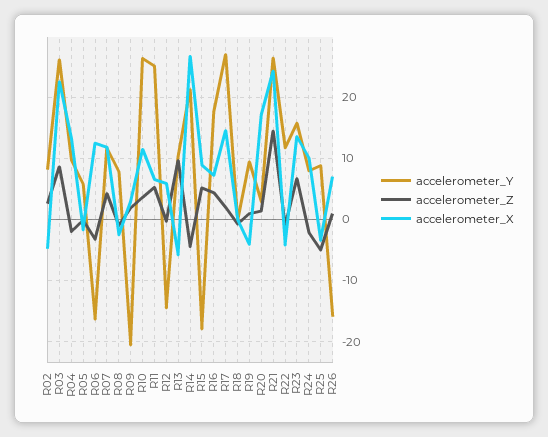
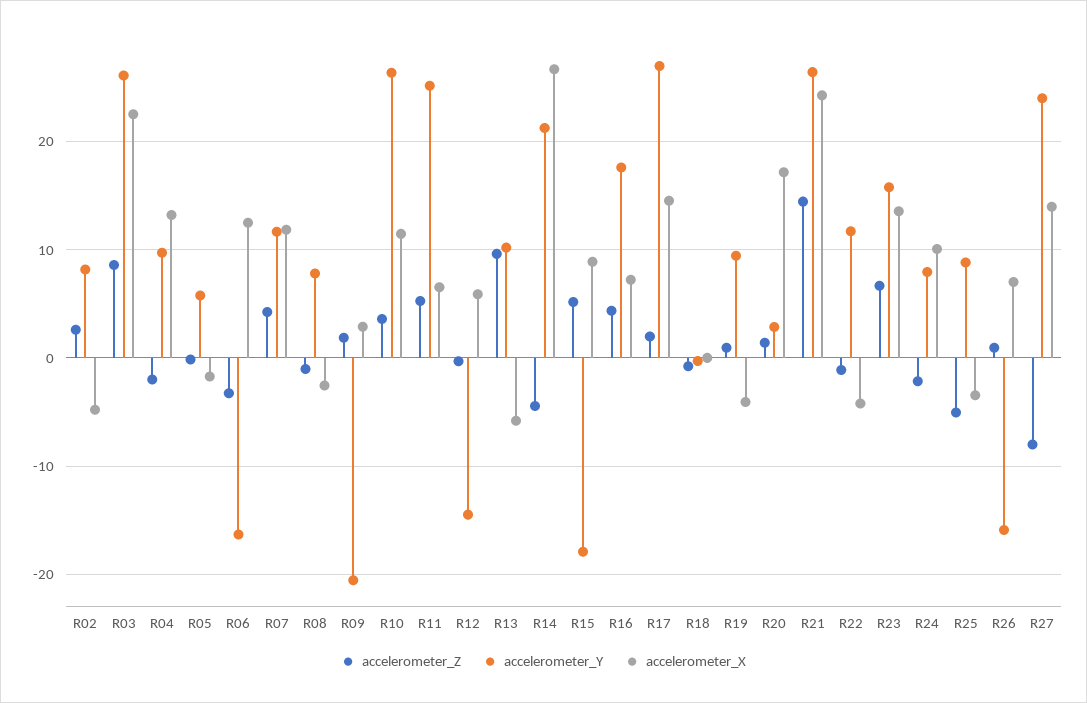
  {
    "accelerometer_Y": {
      "R02": 8,
      "R03": 26,
      "R04": 10,
      "R05": 6,
      "R06": -16,
      "R07": 12,
      "R08": 8,
      "R09": -21,
      "R10": 26,
      "R11": 25,
      "R12": -14,
      "R13": 10,
      "R14": 21,
      "R15": -18,
      "R16": 18,
      "R17": 27,
      "R18": 0,
      "R19": 9,
      "R20": 3,
      "R21": 26,
      "R22": 12,
      "R23": 16,
      "R24": 8,
      "R25": 9,
-     "R26": -16
+     "R26": -16,
+     "R27": 24
    },
    "accelerometer_Z": {
      "R02": 3,
      "R03": 9,
      "R04": -2,
      "R05": 0,
      "R06": -3,
      "R07": 4,
      "R08": -1,
      "R09": 2,
      "R10": 4,
      "R11": 5,
      "R12": 0,
      "R13": 10,
      "R14": -4,
      "R15": 5,
      "R16": 4,
      "R17": 2,
      "R18": -1,
      "R19": 1,
      "R20": 1,
      "R21": 14,
      "R22": -1,
      "R23": 7,
      "R24": -2,
      "R25": -5,
-     "R26": 1
+     "R26": 1,
+     "R27": -8
    },
    "accelerometer_X": {
      "R02": -5,
      "R03": 23,
      "R04": 13,
      "R05": -2,
      "R06": 12,
      "R07": 12,
      "R08": -3,
      "R09": 3,
      "R10": 11,
      "R11": 7,
      "R12": 6,
      "R13": -6,
      "R14": 27,
      "R15": 9,
      "R16": 7,
      "R17": 15,
      "R18": 0,
      "R19": -4,
      "R20": 17,
      "R21": 24,
      "R22": -4,
      "R23": 14,
      "R24": 10,
      "R25": -3,
-     "R26": 7
+     "R26": 7,
+     "R27": 14
    }
  }

